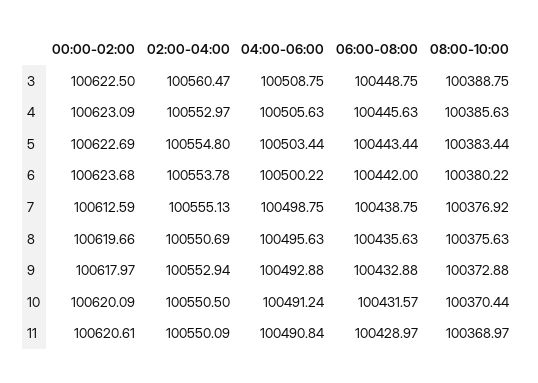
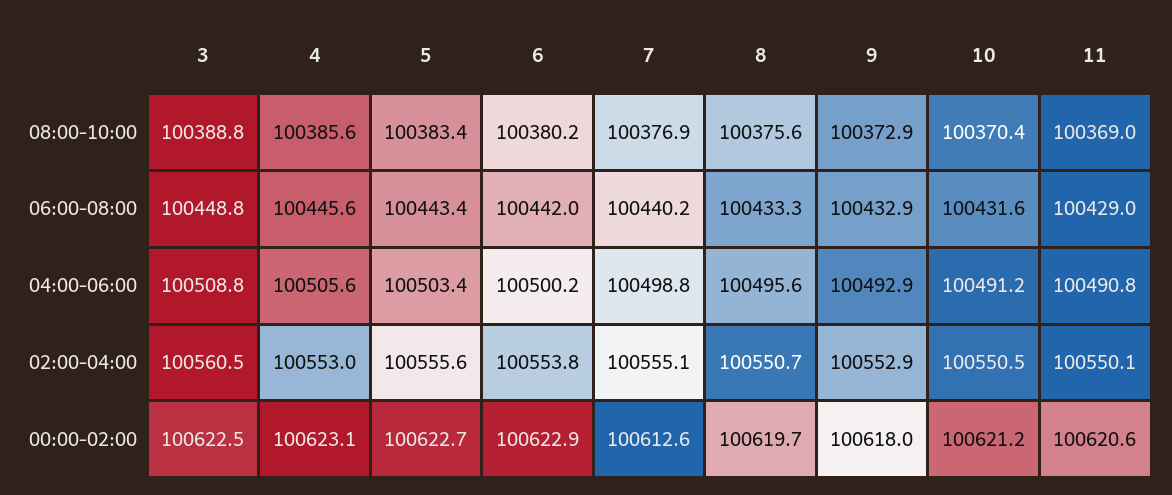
  {
    "00:00-02:00": {
      "3": 100622.5,
      "4": 100623.09,
      "5": 100622.69,
-     "6": 100623.68,
+     "6": 100622.9,
      "7": 100612.59,
      "8": 100619.66,
      "9": 100617.97,
-     "10": 100620.09,
+     "10": 100621.2,
      "11": 100620.61
    },
    "02:00-04:00": {
      "3": 100560.47,
      "4": 100552.97,
-     "5": 100554.8,
+     "5": 100555.6,
      "6": 100553.78,
      "7": 100555.13,
      "8": 100550.69,
      "9": 100552.94,
      "10": 100550.5,
      "11": 100550.09
    },
    "04:00-06:00": {
      "3": 100508.75,
      "4": 100505.63,
      "5": 100503.44,
      "6": 100500.22,
      "7": 100498.75,
      "8": 100495.63,
      "9": 100492.88,
      "10": 100491.24,
      "11": 100490.84
    },
    "06:00-08:00": {
      "3": 100448.75,
      "4": 100445.63,
      "5": 100443.44,
      "6": 100442,
-     "7": 100438.75,
+     "7": 100440.2,
-     "8": 100435.63,
+     "8": 100433.3,
      "9": 100432.88,
      "10": 100431.57,
      "11": 100428.97
    },
    "08:00-10:00": {
      "3": 100388.75,
      "4": 100385.63,
      "5": 100383.44,
      "6": 100380.22,
      "7": 100376.92,
      "8": 100375.63,
      "9": 100372.88,
      "10": 100370.44,
      "11": 100368.97
    }
  }

